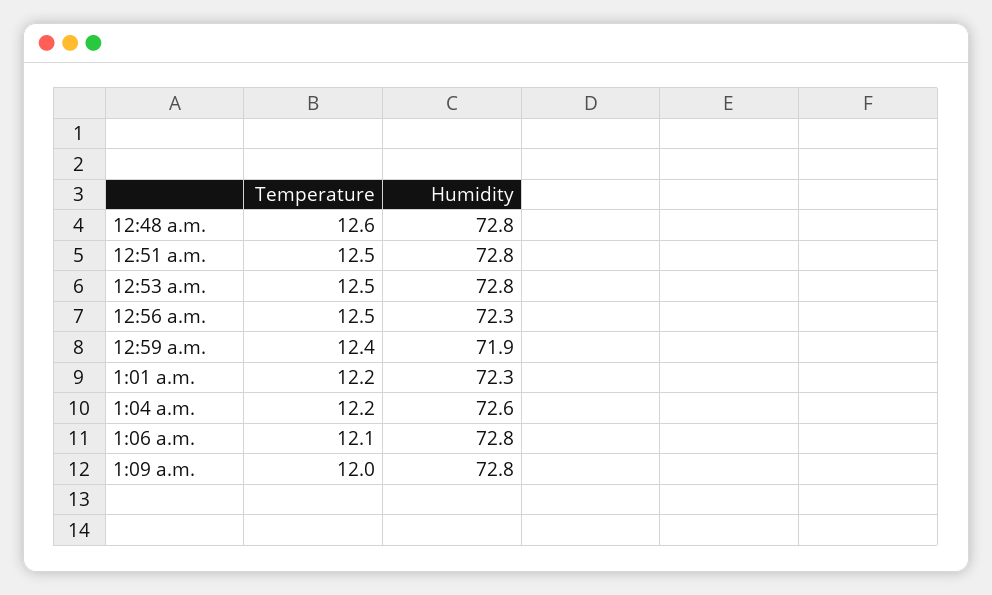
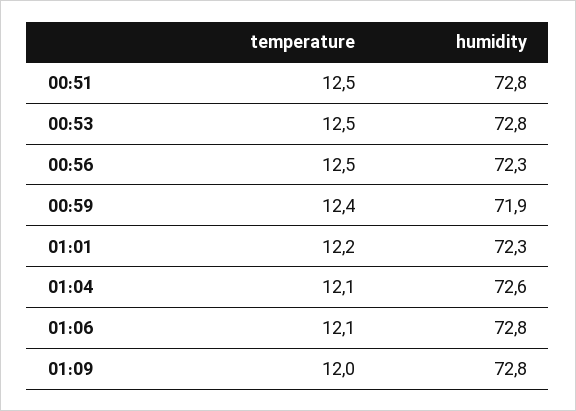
  {
    "Temperature": {
-     "12:48 a.m.": 12.6,
      "12:51 a.m.": 12.5,
      "12:53 a.m.": 12.5,
      "12:56 a.m.": 12.5,
      "12:59 a.m.": 12.4,
      "1:01 a.m.": 12.2,
-     "1:04 a.m.": 12.2,
+     "1:04 a.m.": 12.1,
      "1:06 a.m.": 12.1,
      "1:09 a.m.": 12
    },
    "Humidity": {
-     "12:48 a.m.": 72.8,
      "12:51 a.m.": 72.8,
      "12:53 a.m.": 72.8,
      "12:56 a.m.": 72.3,
      "12:59 a.m.": 71.9,
      "1:01 a.m.": 72.3,
      "1:04 a.m.": 72.6,
      "1:06 a.m.": 72.8,
      "1:09 a.m.": 72.8
    }
  }

